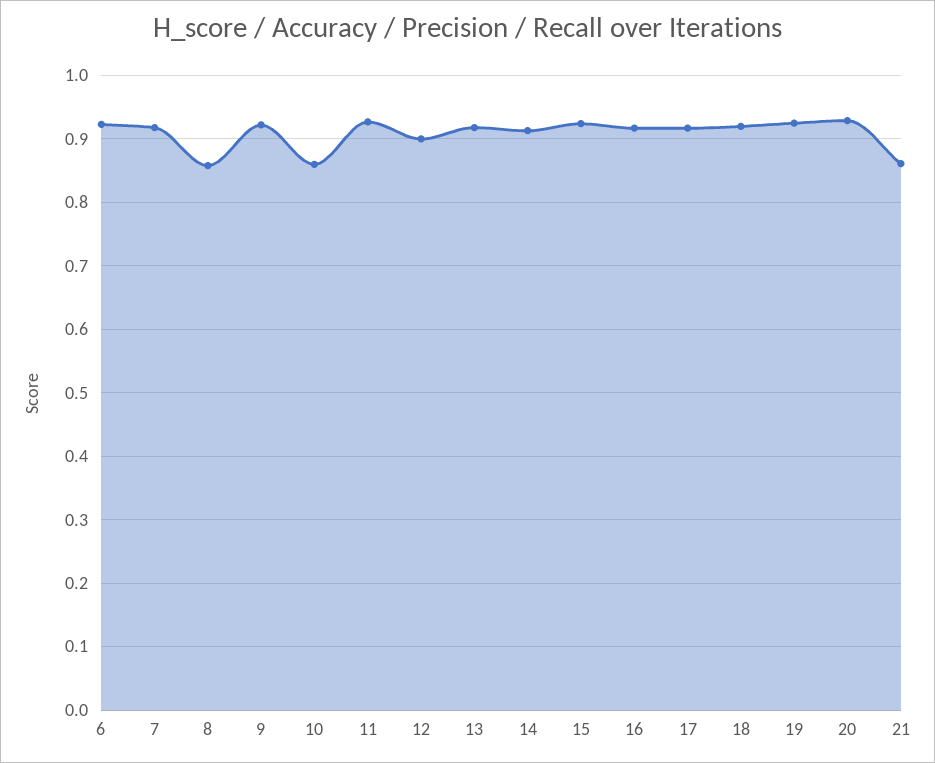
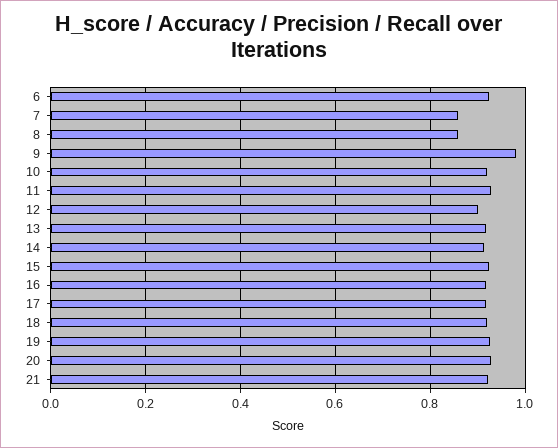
  {
    "6": 0.92,
-   "7": 0.92,
+   "7": 0.86,
    "8": 0.86,
-   "9": 0.92,
+   "9": 0.98,
-   "10": 0.86,
+   "10": 0.92,
    "11": 0.93,
    "12": 0.9,
    "13": 0.92,
    "14": 0.91,
    "15": 0.92,
    "16": 0.92,
    "17": 0.92,
    "18": 0.92,
    "19": 0.93,
    "20": 0.93,
-   "21": 0.86
+   "21": 0.92
  }

